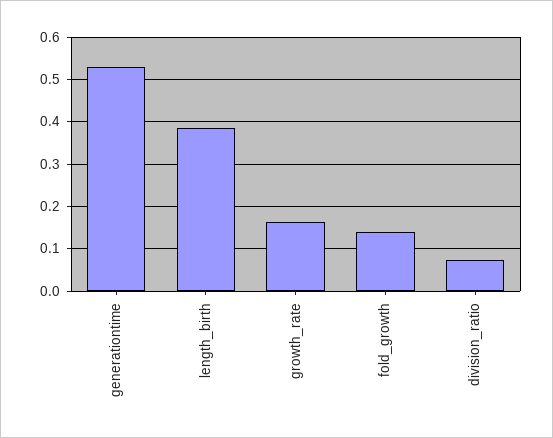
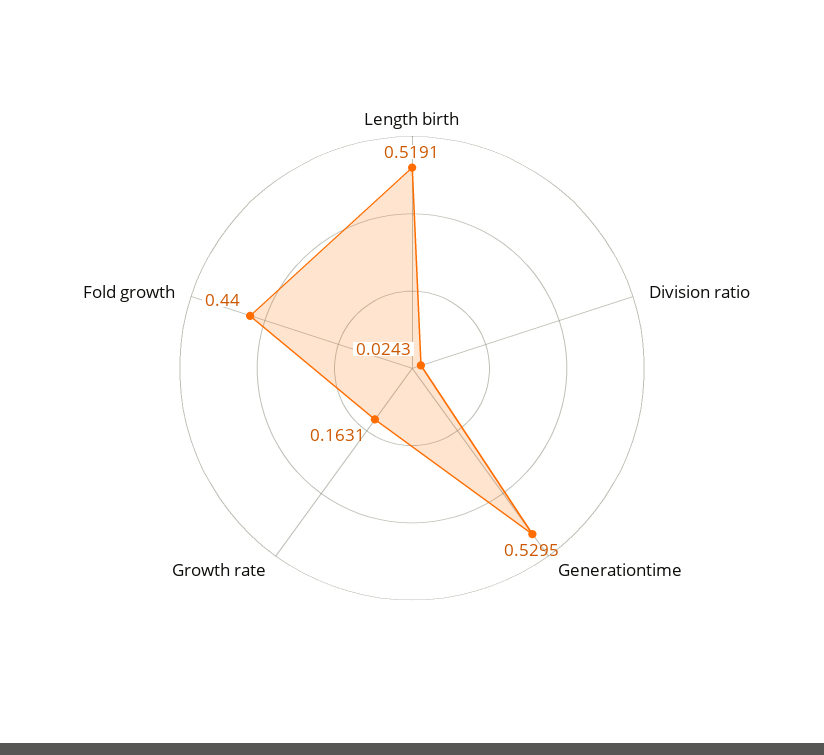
  {
    "generationtime": 0.5295,
-   "length_birth": 0.38,
+   "length_birth": 0.5191,
    "growth_rate": 0.1631,
-   "fold_growth": 0.14,
+   "fold_growth": 0.44,
-   "division_ratio": 0.08
+   "division_ratio": 0.0243
  }

